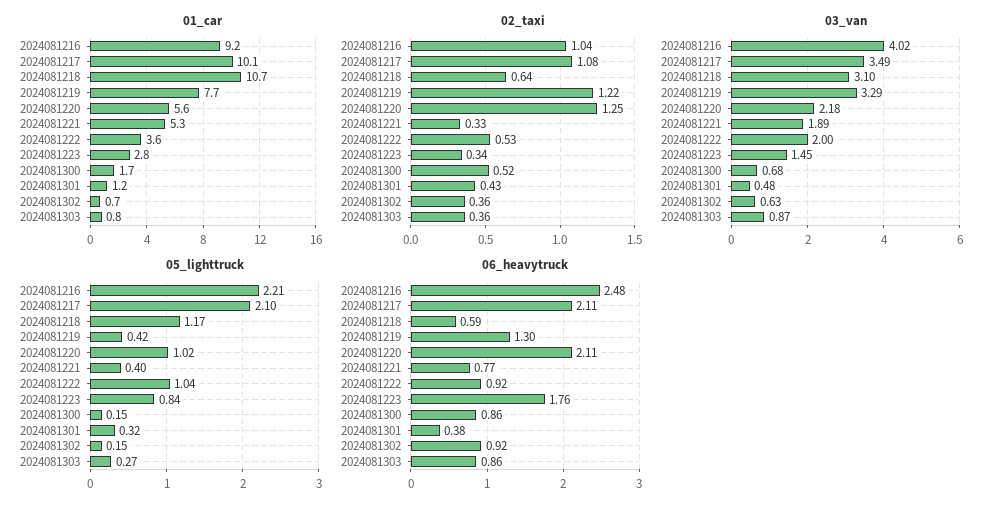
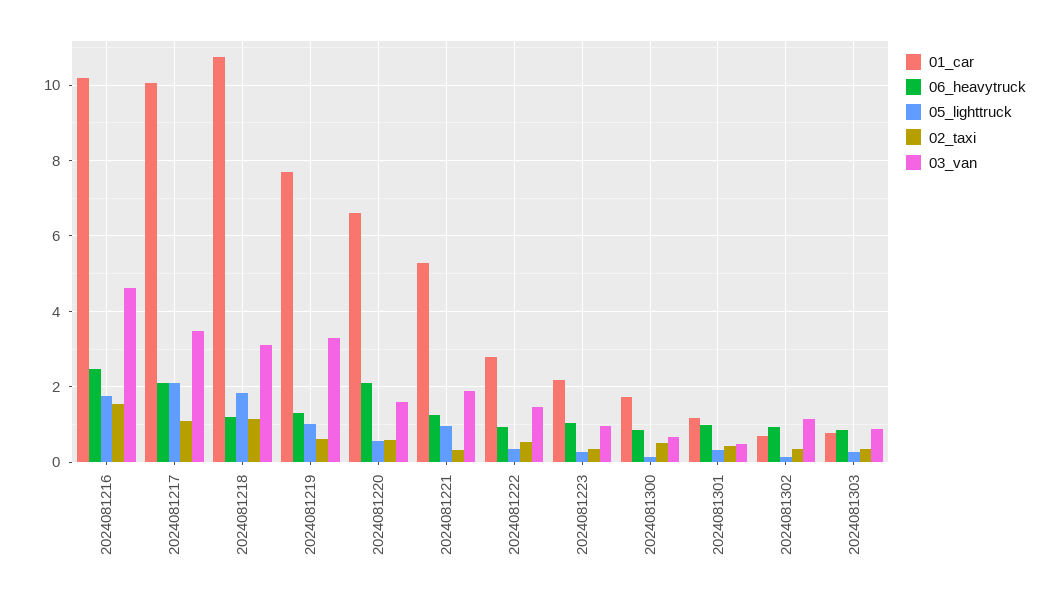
  {
    "01_car": {
-     "2024081216": 9.2,
+     "2024081216": 10.2,
      "2024081217": 10.1,
      "2024081218": 10.7,
      "2024081219": 7.7,
-     "2024081220": 5.6,
+     "2024081220": 6.6,
      "2024081221": 5.3,
-     "2024081222": 3.6,
+     "2024081222": 2.8,
-     "2024081223": 2.8,
+     "2024081223": 2.2,
      "2024081300": 1.7,
      "2024081301": 1.2,
      "2024081302": 0.7,
      "2024081303": 0.8
    },
    "02_taxi": {
-     "2024081216": 1.04,
+     "2024081216": 1.6,
      "2024081217": 1.08,
-     "2024081218": 0.64,
+     "2024081218": 1.2,
-     "2024081219": 1.22,
+     "2024081219": 0.6,
-     "2024081220": 1.25,
+     "2024081220": 0.6,
      "2024081221": 0.33,
      "2024081222": 0.53,
      "2024081223": 0.34,
      "2024081300": 0.52,
      "2024081301": 0.43,
      "2024081302": 0.36,
      "2024081303": 0.36
    },
    "03_van": {
-     "2024081216": 4.02,
+     "2024081216": 4.6,
      "2024081217": 3.49,
      "2024081218": 3.1,
      "2024081219": 3.29,
-     "2024081220": 2.18,
+     "2024081220": 1.6,
      "2024081221": 1.89,
-     "2024081222": 2,
+     "2024081222": 1.4,
-     "2024081223": 1.45,
+     "2024081223": 1,
      "2024081300": 0.68,
      "2024081301": 0.48,
-     "2024081302": 0.63,
+     "2024081302": 1.2,
      "2024081303": 0.87
    },
    "05_lighttruck": {
-     "2024081216": 2.21,
+     "2024081216": 1.8,
      "2024081217": 2.1,
-     "2024081218": 1.17,
+     "2024081218": 1.8,
-     "2024081219": 0.42,
+     "2024081219": 1,
-     "2024081220": 1.02,
+     "2024081220": 0.6,
-     "2024081221": 0.4,
+     "2024081221": 1,
-     "2024081222": 1.04,
+     "2024081222": 0.4,
-     "2024081223": 0.84,
+     "2024081223": 0.2,
      "2024081300": 0.15,
      "2024081301": 0.32,
      "2024081302": 0.15,
      "2024081303": 0.27
    },
    "06_heavytruck": {
      "2024081216": 2.48,
      "2024081217": 2.11,
-     "2024081218": 0.59,
+     "2024081218": 1.2,
      "2024081219": 1.3,
      "2024081220": 2.11,
-     "2024081221": 0.77,
+     "2024081221": 1.2,
      "2024081222": 0.92,
-     "2024081223": 1.76,
+     "2024081223": 1,
      "2024081300": 0.86,
-     "2024081301": 0.38,
+     "2024081301": 1,
      "2024081302": 0.92,
      "2024081303": 0.86
    }
  }

